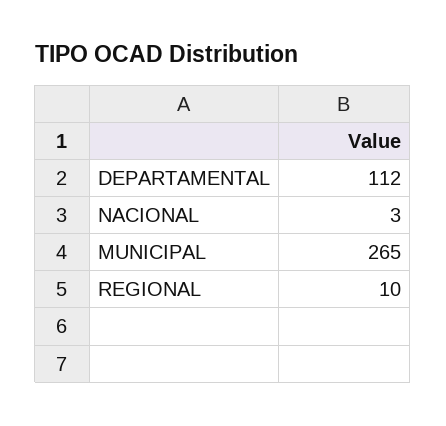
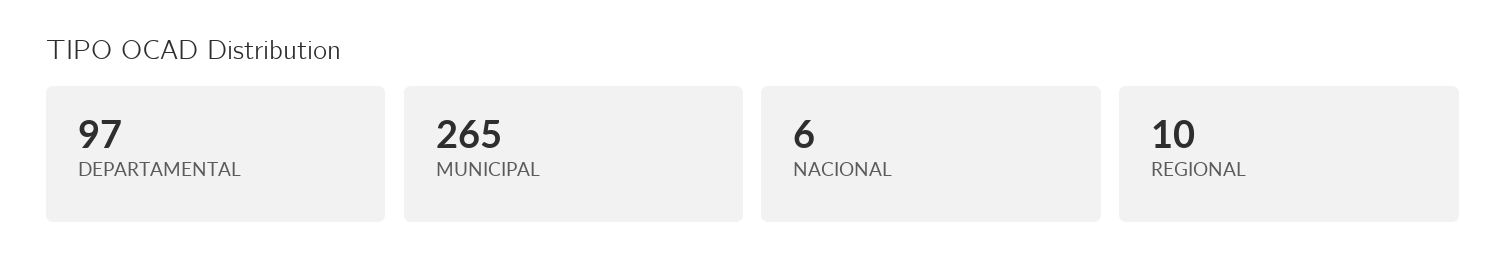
  {
-   "DEPARTAMENTAL": 112,
+   "DEPARTAMENTAL": 97,
-   "NACIONAL": 3,
+   "NACIONAL": 6,
    "MUNICIPAL": 265,
    "REGIONAL": 10
  }

